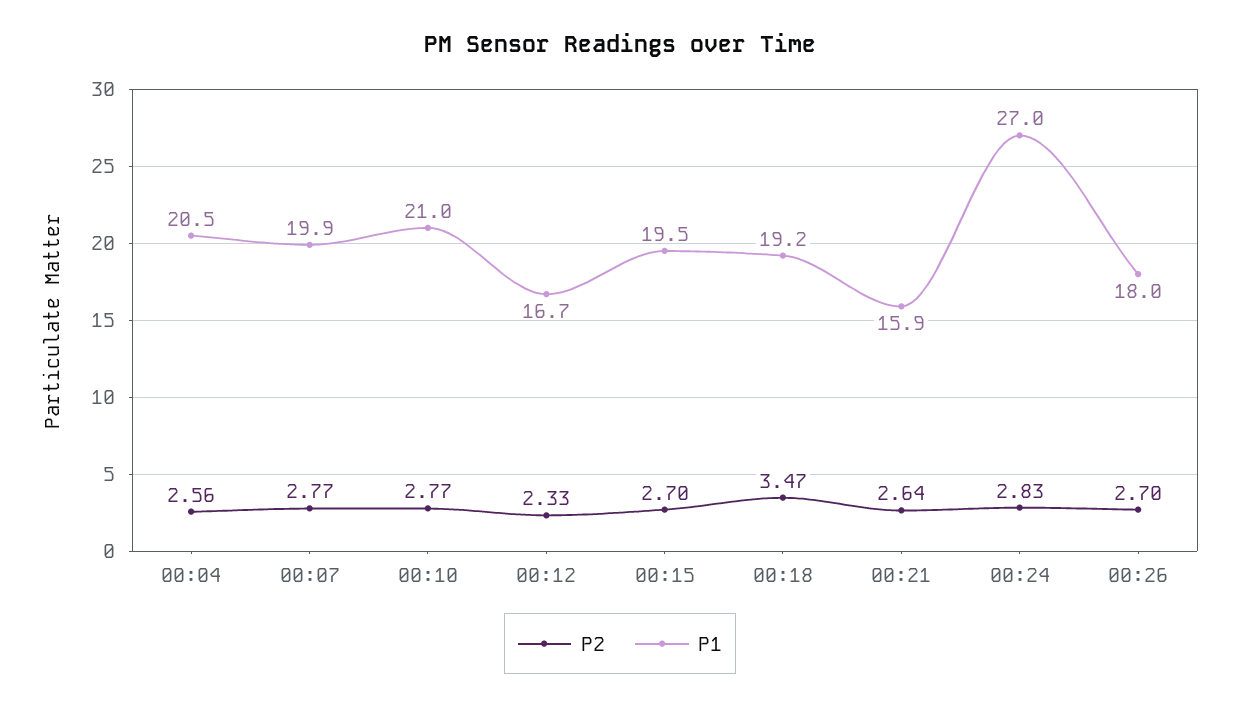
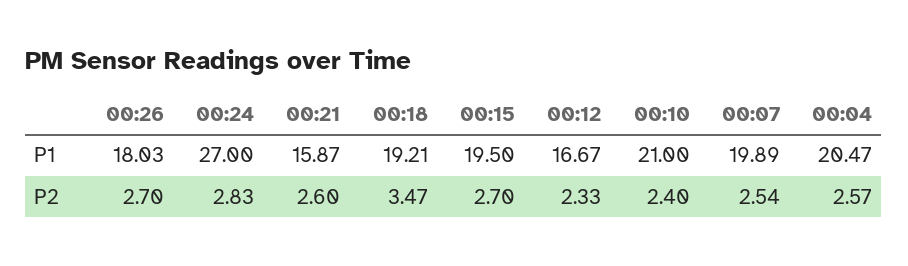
  {
    "P2": {
-     "00:04": 2.56,
+     "00:04": 2.57,
-     "00:07": 2.77,
+     "00:07": 2.54,
-     "00:10": 2.77,
+     "00:10": 2.4,
      "00:12": 2.33,
      "00:15": 2.7,
      "00:18": 3.47,
-     "00:21": 2.64,
+     "00:21": 2.6,
      "00:24": 2.83,
      "00:26": 2.7
    },
    "P1": {
      "00:04": 20.47,
      "00:07": 19.89,
      "00:10": 21,
      "00:12": 16.67,
      "00:15": 19.5,
      "00:18": 19.21,
      "00:21": 15.87,
      "00:24": 27,
      "00:26": 18.03
    }
  }

